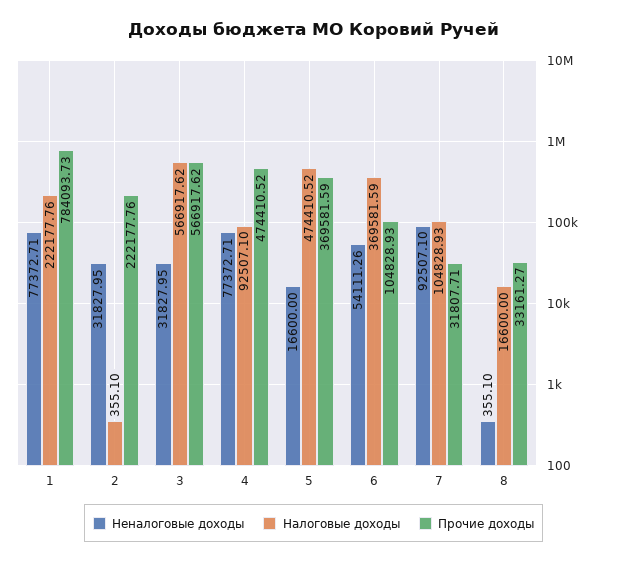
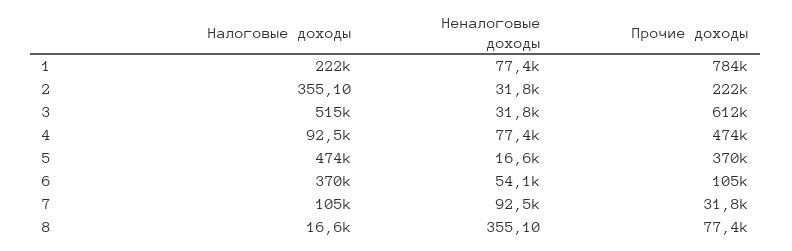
  {
    "Неналоговые доходы": {
      "1": 77372.71,
      "2": 31827.95,
      "3": 31827.95,
      "4": 77372.71,
      "5": 16600,
      "6": 54111.26,
      "7": 92507.1,
      "8": 355.1
    },
    "Налоговые доходы": {
      "1": 222177.76,
      "2": 355.1,
-     "3": 566917.62,
+     "3": 515000,
      "4": 92507.1,
      "5": 474410.52,
      "6": 369581.59,
      "7": 104828.93,
      "8": 16600
    },
    "Прочие доходы": {
      "1": 784093.73,
      "2": 222177.76,
-     "3": 566917.62,
+     "3": 612000,
      "4": 474410.52,
      "5": 369581.59,
      "6": 104828.93,
      "7": 31807.71,
-     "8": 33161.27
+     "8": 77400
    }
  }

